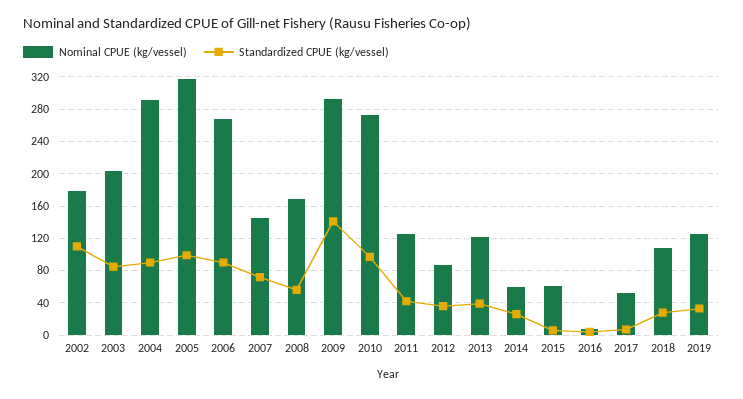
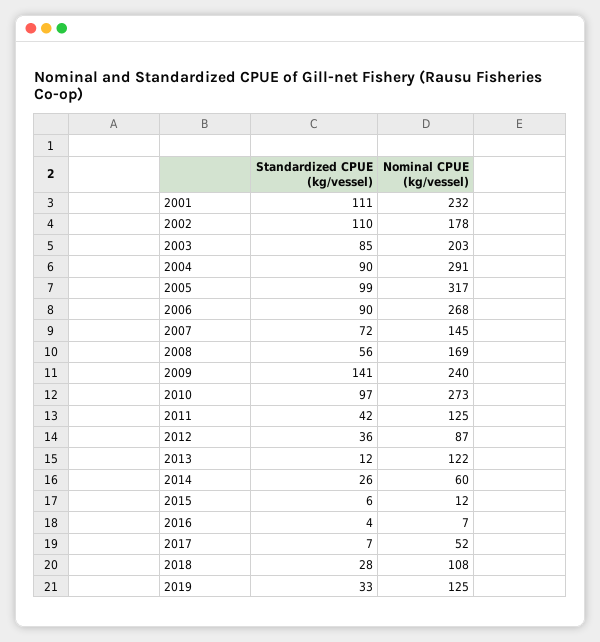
  {
    "Nominal CPUE (kg/vessel)": {
      "2002": 178,
      "2003": 203,
      "2004": 291,
      "2005": 317,
      "2006": 268,
      "2007": 145,
      "2008": 169,
-     "2009": 290,
+     "2009": 240,
      "2010": 273,
      "2011": 125,
      "2012": 87,
      "2013": 122,
      "2014": 60,
-     "2015": 60,
+     "2015": 12,
      "2016": 7,
      "2017": 52,
      "2018": 108,
-     "2019": 125
+     "2019": 125,
+     "2001": 232
    },
    "Standardized CPUE (kg/vessel)": {
      "2002": 110,
      "2003": 85,
      "2004": 90,
      "2005": 99,
      "2006": 90,
      "2007": 72,
      "2008": 56,
      "2009": 141,
      "2010": 97,
      "2011": 42,
      "2012": 36,
-     "2013": 40,
+     "2013": 12,
      "2014": 26,
      "2015": 6,
      "2016": 4,
      "2017": 7,
      "2018": 28,
-     "2019": 33
+     "2019": 33,
+     "2001": 111
    }
  }

